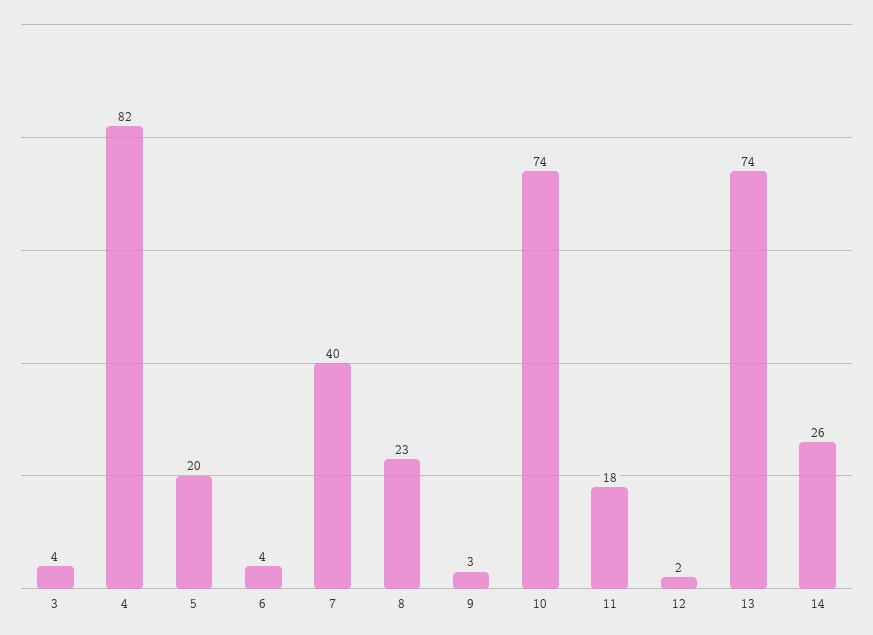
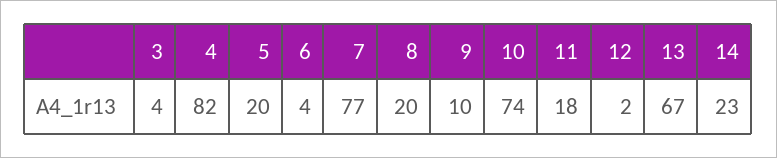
  {
    "3": 4,
    "4": 82,
    "5": 20,
    "6": 4,
-   "7": 40,
+   "7": 77,
-   "8": 23,
+   "8": 20,
-   "9": 3,
+   "9": 10,
    "10": 74,
    "11": 18,
    "12": 2,
-   "13": 74,
+   "13": 67,
-   "14": 26
+   "14": 23
  }

